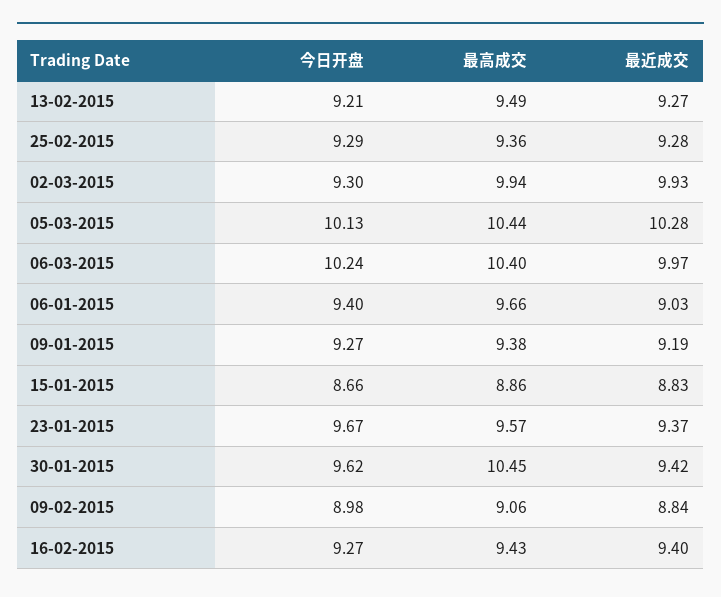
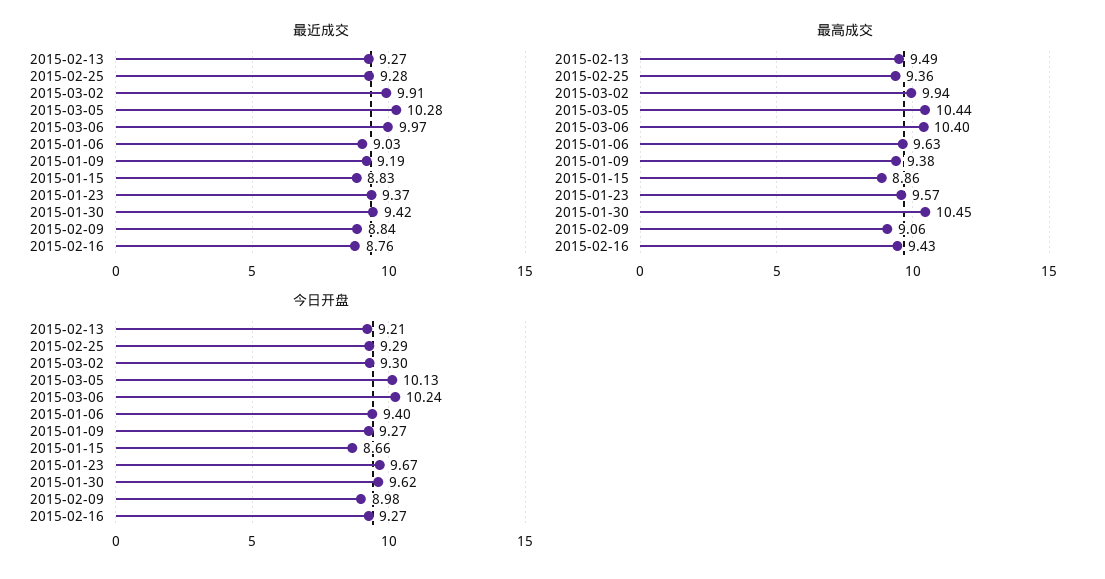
  {
    "今日开盘": {
      "13-02-2015": 9.21,
      "25-02-2015": 9.29,
      "02-03-2015": 9.3,
      "05-03-2015": 10.13,
      "06-03-2015": 10.24,
      "06-01-2015": 9.4,
      "09-01-2015": 9.27,
      "15-01-2015": 8.66,
      "23-01-2015": 9.67,
      "30-01-2015": 9.62,
      "09-02-2015": 8.98,
      "16-02-2015": 9.27
    },
    "最高成交": {
      "13-02-2015": 9.49,
      "25-02-2015": 9.36,
      "02-03-2015": 9.94,
      "05-03-2015": 10.44,
      "06-03-2015": 10.4,
-     "06-01-2015": 9.66,
+     "06-01-2015": 9.63,
      "09-01-2015": 9.38,
      "15-01-2015": 8.86,
      "23-01-2015": 9.57,
      "30-01-2015": 10.45,
      "09-02-2015": 9.06,
      "16-02-2015": 9.43
    },
    "最近成交": {
      "13-02-2015": 9.27,
      "25-02-2015": 9.28,
-     "02-03-2015": 9.93,
+     "02-03-2015": 9.91,
      "05-03-2015": 10.28,
      "06-03-2015": 9.97,
      "06-01-2015": 9.03,
      "09-01-2015": 9.19,
      "15-01-2015": 8.83,
      "23-01-2015": 9.37,
      "30-01-2015": 9.42,
      "09-02-2015": 8.84,
-     "16-02-2015": 9.4
+     "16-02-2015": 8.76
    }
  }

